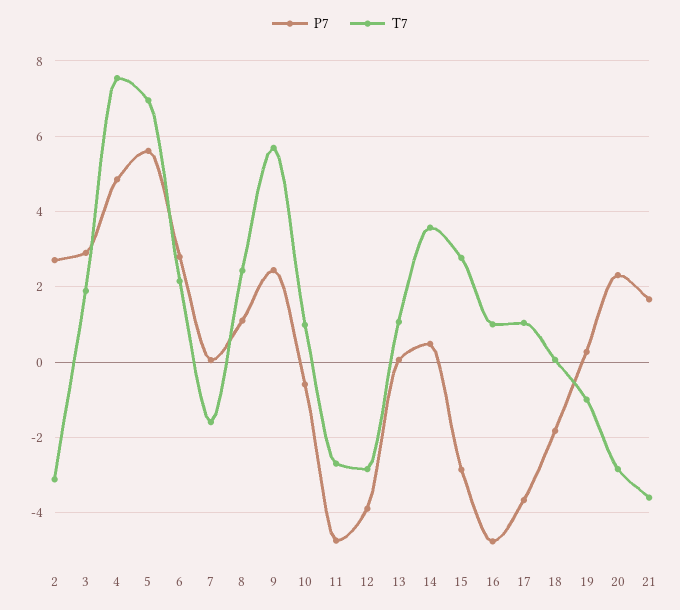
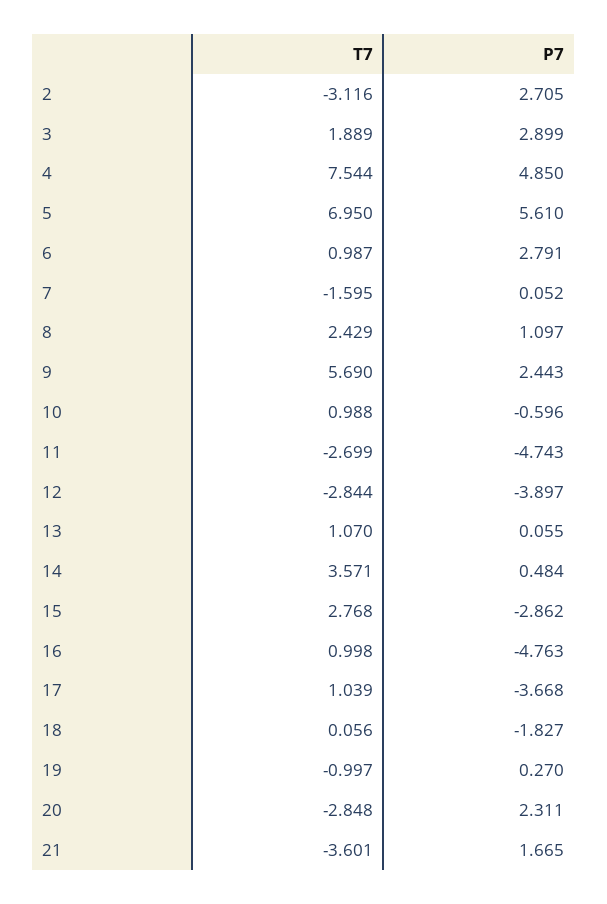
  {
    "P7": {
      "2": 2.705,
      "3": 2.899,
      "4": 4.85,
      "5": 5.61,
      "6": 2.791,
      "7": 0.052,
      "8": 1.097,
      "9": 2.443,
      "10": -0.596,
      "11": -4.743,
      "12": -3.897,
      "13": 0.055,
      "14": 0.484,
      "15": -2.862,
      "16": -4.763,
      "17": -3.668,
      "18": -1.827,
      "19": 0.27,
      "20": 2.311,
      "21": 1.665
    },
    "T7": {
      "2": -3.116,
      "3": 1.889,
      "4": 7.544,
      "5": 6.95,
-     "6": 2.2,
+     "6": 0.987,
      "7": -1.595,
      "8": 2.429,
      "9": 5.69,
      "10": 0.988,
      "11": -2.699,
      "12": -2.844,
      "13": 1.07,
      "14": 3.571,
      "15": 2.768,
      "16": 0.998,
      "17": 1.039,
      "18": 0.056,
      "19": -0.997,
      "20": -2.848,
      "21": -3.601
    }
  }

